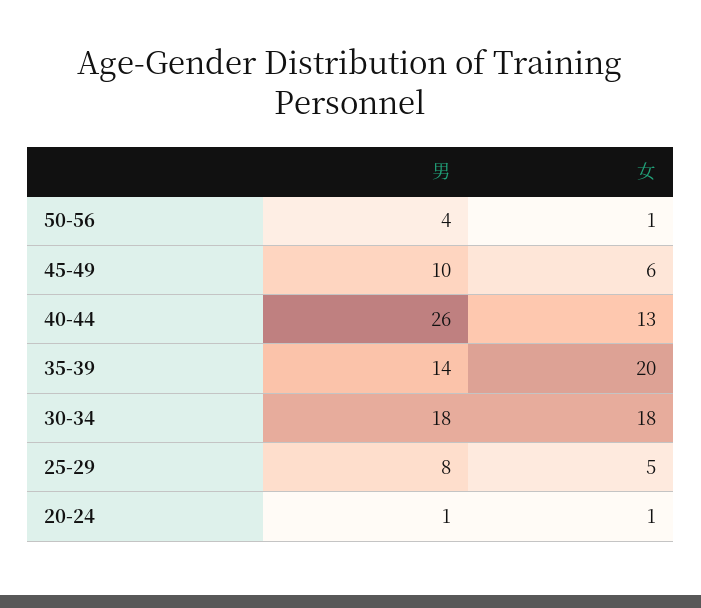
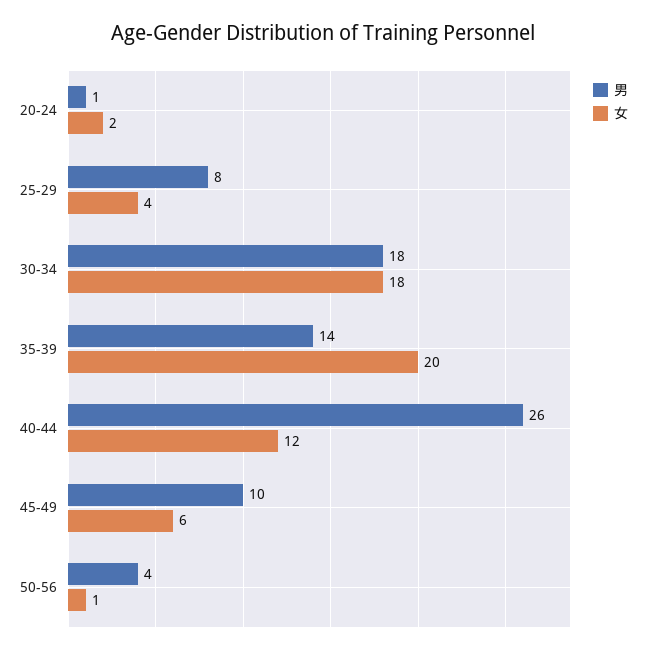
  {
    "男": {
      "50-56": 4,
      "45-49": 10,
      "40-44": 26,
      "35-39": 14,
      "30-34": 18,
      "25-29": 8,
      "20-24": 1
    },
    "女": {
      "50-56": 1,
      "45-49": 6,
-     "40-44": 13,
+     "40-44": 12,
      "35-39": 20,
      "30-34": 18,
-     "25-29": 5,
+     "25-29": 4,
-     "20-24": 1
+     "20-24": 2
    }
  }

